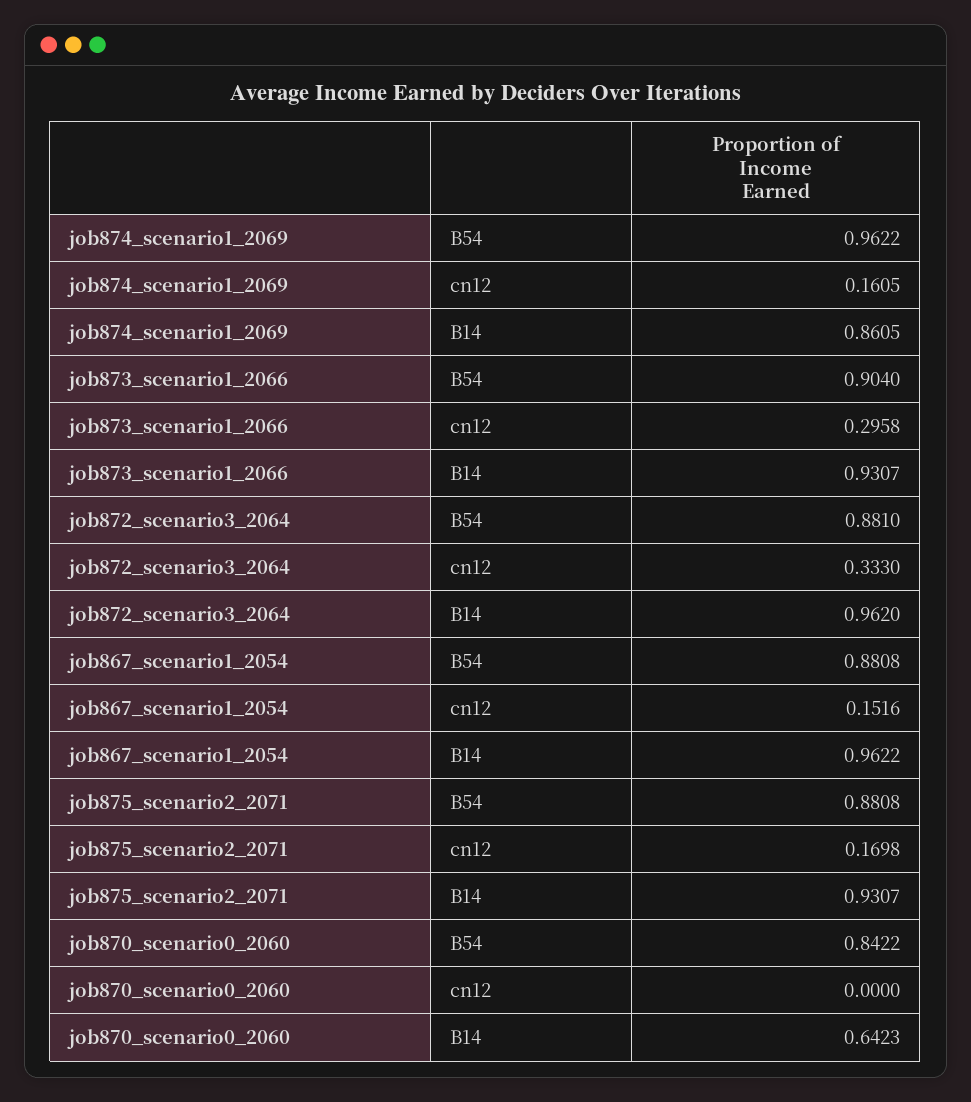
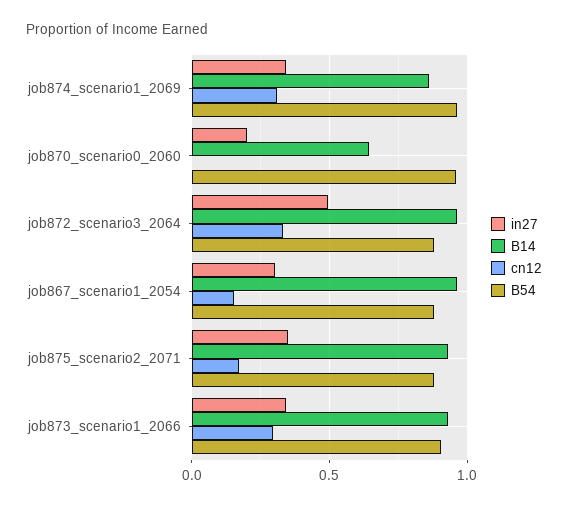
  {
    "B54": {
      "job874_scenario1_2069": 0.9622,
      "job873_scenario1_2066": 0.904,
      "job872_scenario3_2064": 0.881,
      "job867_scenario1_2054": 0.8808,
      "job875_scenario2_2071": 0.8808,
-     "job870_scenario0_2060": 0.8422
+     "job870_scenario0_2060": 0.95
    },
    "cn12": {
-     "job874_scenario1_2069": 0.1605,
+     "job874_scenario1_2069": 0.3,
      "job873_scenario1_2066": 0.2958,
      "job872_scenario3_2064": 0.333,
      "job867_scenario1_2054": 0.1516,
      "job875_scenario2_2071": 0.1698,
      "job870_scenario0_2060": 0
    },
    "B14": {
      "job874_scenario1_2069": 0.8605,
      "job873_scenario1_2066": 0.9307,
      "job872_scenario3_2064": 0.962,
      "job867_scenario1_2054": 0.9622,
      "job875_scenario2_2071": 0.9307,
      "job870_scenario0_2060": 0.6423
-   }
+   },
+   "in27": {
+     "job874_scenario1_2069": 0.35,
+     "job870_scenario0_2060": 0.2,
+     "job872_scenario3_2064": 0.5,
+     "job867_scenario1_2054": 0.3,
+     "job875_scenario2_2071": 0.35,
+     "job873_scenario1_2066": 0.35
+   }
  }

